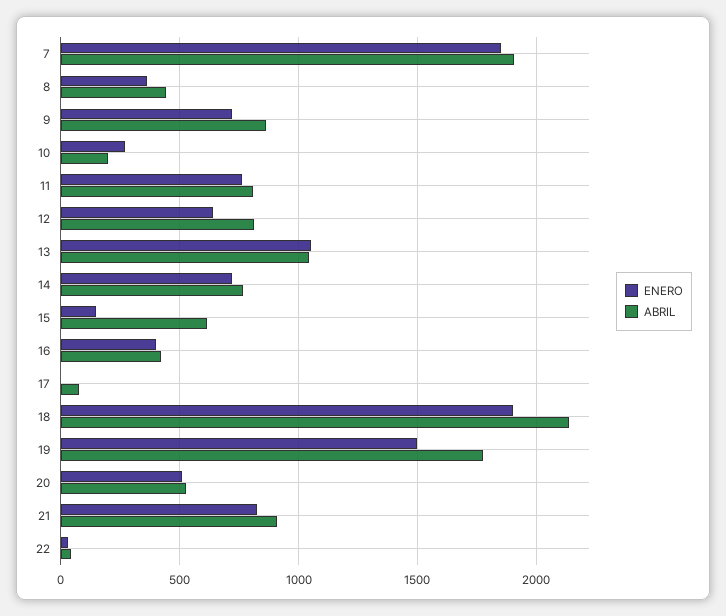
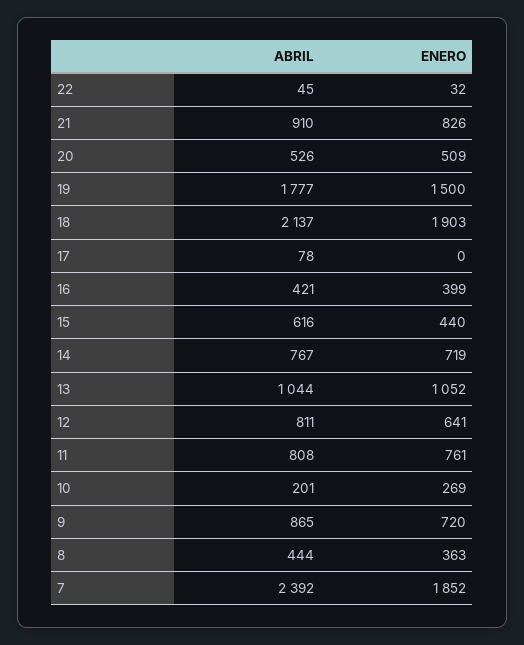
  {
    "ENERO": {
      "7": 1852,
      "8": 363,
      "9": 720,
      "10": 269,
      "11": 761,
      "12": 641,
      "13": 1052,
      "14": 719,
-     "15": 150,
+     "15": 440,
      "16": 399,
      "17": 0,
      "18": 1903,
      "19": 1500,
      "20": 509,
      "21": 826,
      "22": 32
    },
    "ABRIL": {
-     "7": 1900,
+     "7": 2392,
      "8": 444,
      "9": 865,
      "10": 201,
      "11": 808,
      "12": 811,
      "13": 1044,
      "14": 767,
      "15": 616,
      "16": 421,
      "17": 78,
      "18": 2137,
      "19": 1777,
      "20": 526,
      "21": 910,
      "22": 45
    }
  }

